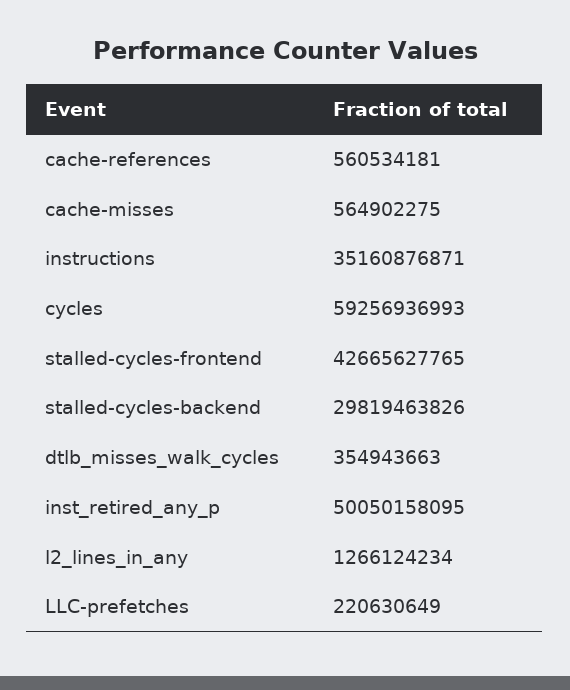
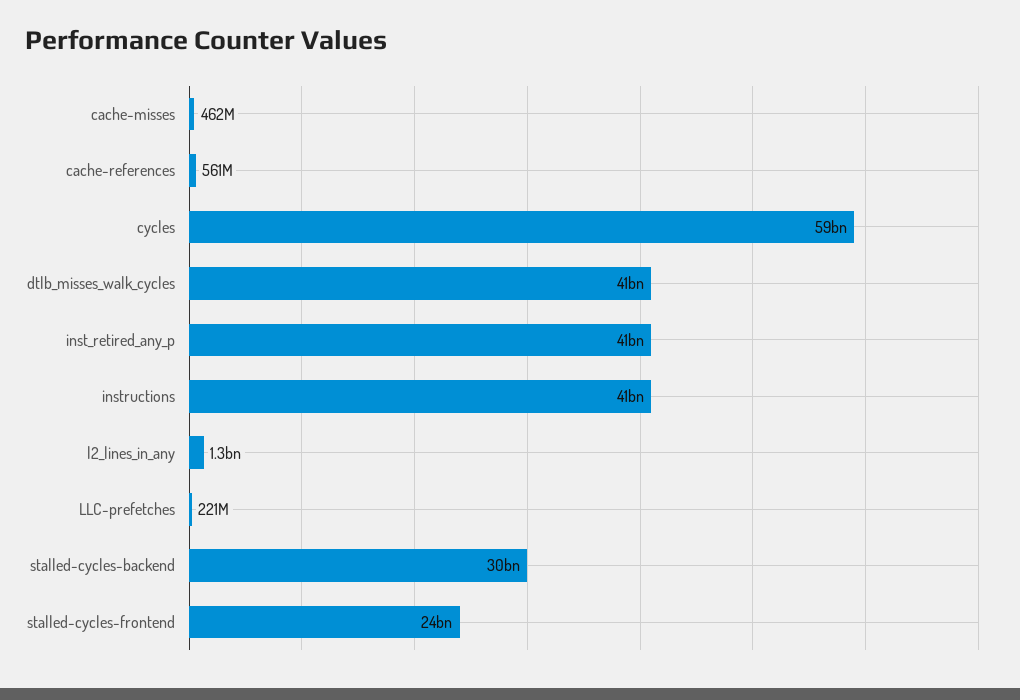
  {
    "cache-references": 560534181,
-   "cache-misses": 564902275,
+   "cache-misses": 462000000,
-   "instructions": 35160876871,
+   "instructions": 41000000000,
    "cycles": 59256936993,
-   "stalled-cycles-frontend": 42665627765,
+   "stalled-cycles-frontend": 24000000000,
    "stalled-cycles-backend": 29819463826,
-   "dtlb_misses_walk_cycles": 354943663,
+   "dtlb_misses_walk_cycles": 41000000000,
-   "inst_retired_any_p": 50050158095,
+   "inst_retired_any_p": 41000000000,
    "l2_lines_in_any": 1266124234,
    "LLC-prefetches": 220630649
  }

